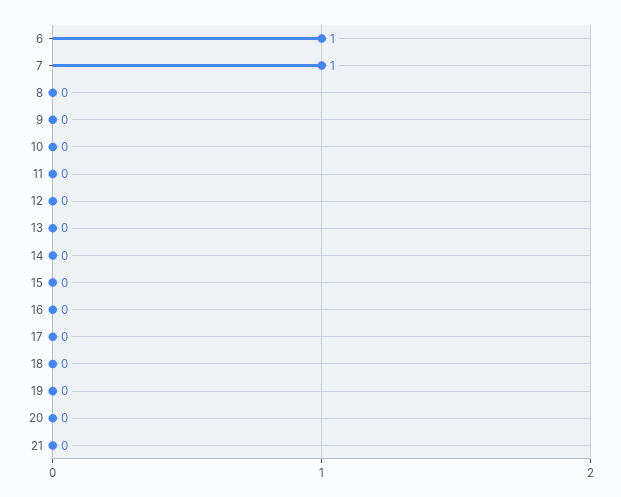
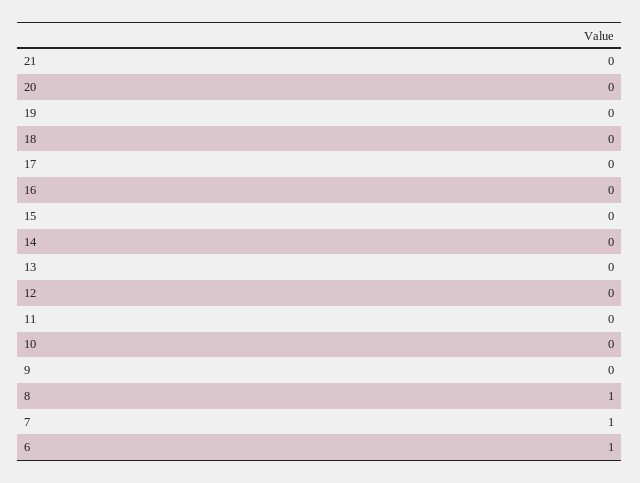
  {
    "6": 1,
    "7": 1,
-   "8": 0,
+   "8": 1,
    "9": 0,
    "10": 0,
    "11": 0,
    "12": 0,
    "13": 0,
    "14": 0,
    "15": 0,
    "16": 0,
    "17": 0,
    "18": 0,
    "19": 0,
    "20": 0,
    "21": 0
  }

